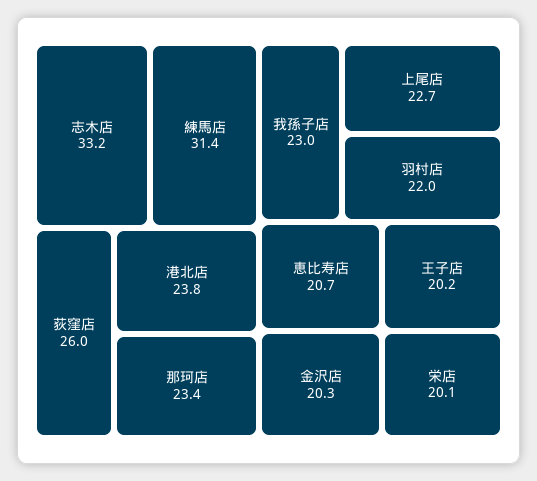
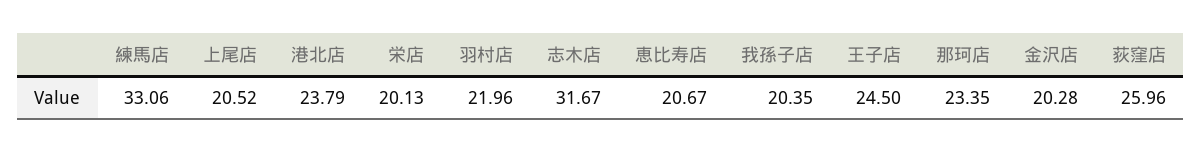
  {
-   "志木店": 33.2,
+   "志木店": 31.67,
-   "練馬店": 31.4,
+   "練馬店": 33.06,
    "荻窪店": 25.96,
    "港北店": 23.79,
    "那珂店": 23.35,
-   "我孫子店": 23,
+   "我孫子店": 20.35,
-   "上尾店": 22.7,
+   "上尾店": 20.52,
    "羽村店": 21.96,
    "恵比寿店": 20.67,
    "金沢店": 20.28,
-   "王子店": 20.2,
+   "王子店": 24.5,
    "栄店": 20.13
  }

